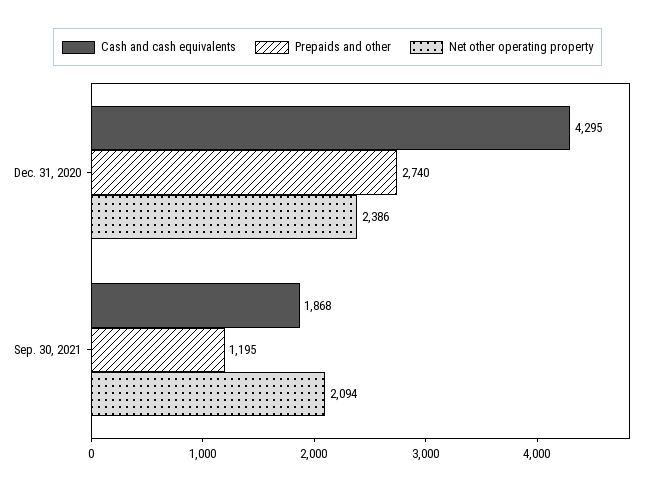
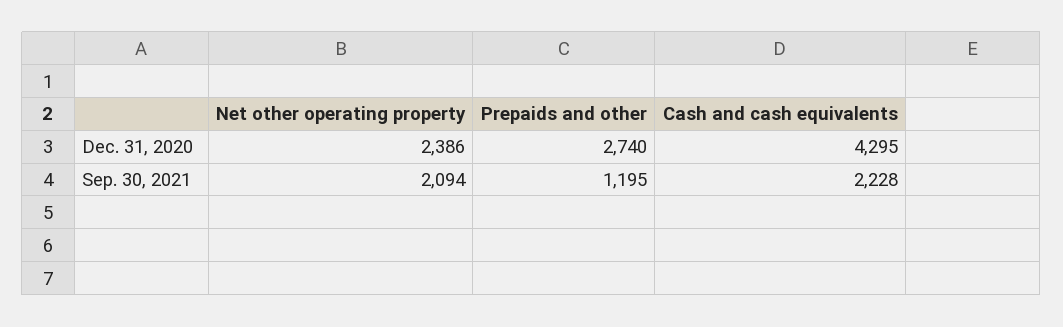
  {
    "Cash and cash equivalents": {
      "Dec. 31, 2020": 4295,
-     "Sep. 30, 2021": 1868
+     "Sep. 30, 2021": 2228
    },
    "Prepaids and other": {
      "Dec. 31, 2020": 2740,
      "Sep. 30, 2021": 1195
    },
    "Net other operating property": {
      "Dec. 31, 2020": 2386,
      "Sep. 30, 2021": 2094
    }
  }

